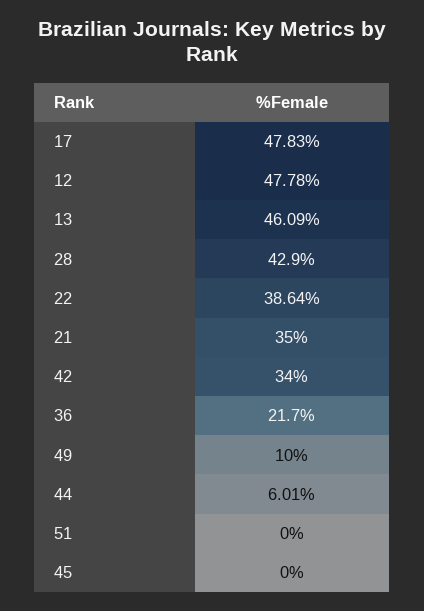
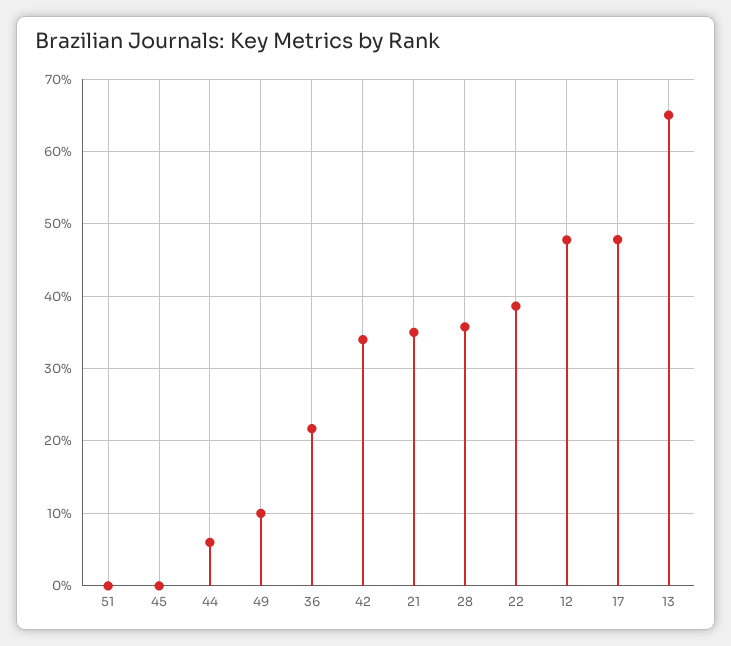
  {
    "17": 47.83,
    "12": 47.78,
-   "13": 46.09,
+   "13": 65,
-   "28": 42.9,
+   "28": 36,
    "22": 38.64,
    "21": 35,
    "42": 34,
    "36": 21.7,
    "49": 10,
    "44": 6.01,
    "51": 0,
    "45": 0
  }

